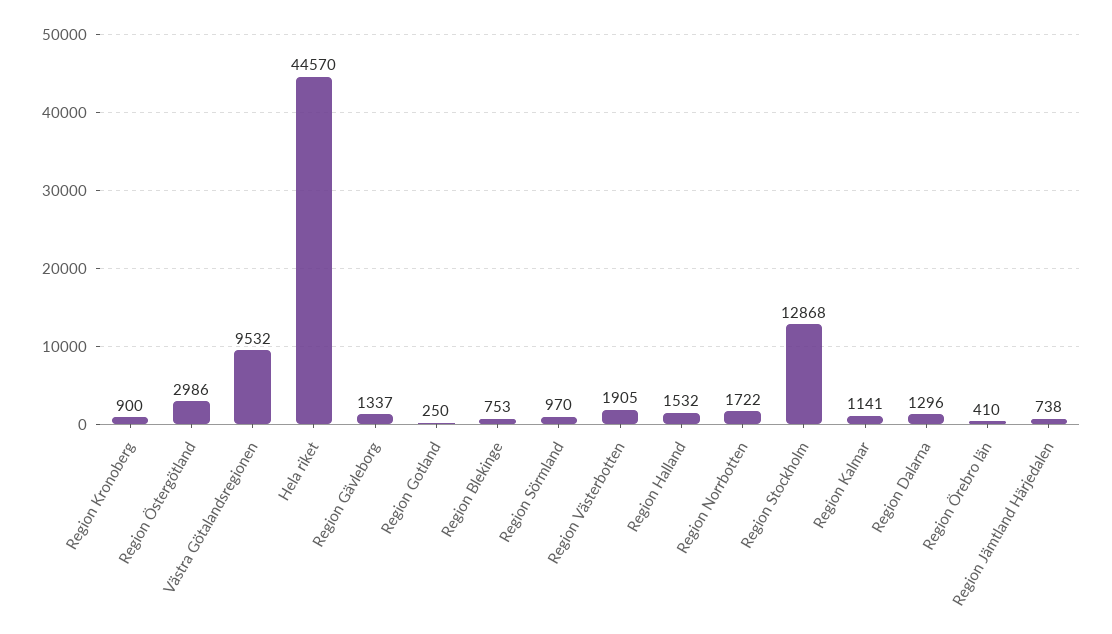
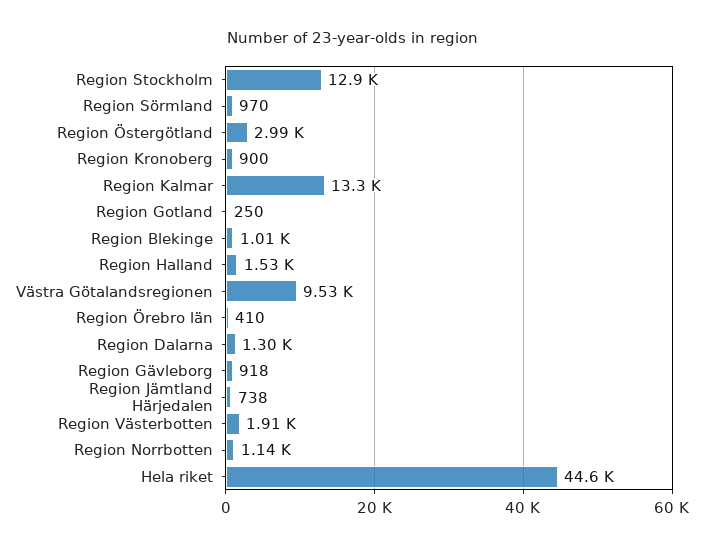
  {
    "Region Kronoberg": 900,
    "Region Östergötland": 2986,
    "Västra Götalandsregionen": 9532,
    "Hela riket": 44570,
-   "Region Gävleborg": 1337,
+   "Region Gävleborg": 918,
    "Region Gotland": 250,
-   "Region Blekinge": 753,
+   "Region Blekinge": 1010,
    "Region Sörmland": 970,
    "Region Västerbotten": 1905,
    "Region Halland": 1532,
-   "Region Norrbotten": 1722,
+   "Region Norrbotten": 1140,
    "Region Stockholm": 12868,
-   "Region Kalmar": 1141,
+   "Region Kalmar": 13300,
    "Region Dalarna": 1296,
    "Region Örebro län": 410,
    "Region Jämtland Härjedalen": 738
  }

